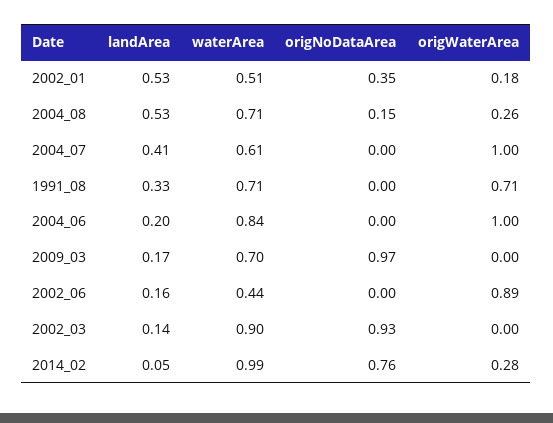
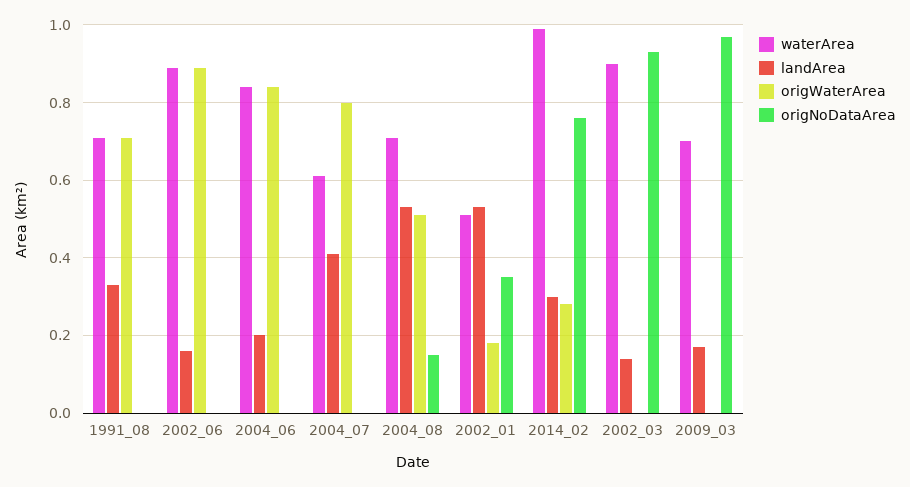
  {
    "landArea": {
      "2002_01": 0.53,
      "2004_08": 0.53,
      "2004_07": 0.41,
      "1991_08": 0.33,
      "2004_06": 0.2,
      "2009_03": 0.17,
      "2002_06": 0.16,
      "2002_03": 0.14,
-     "2014_02": 0.05
+     "2014_02": 0.3
    },
    "waterArea": {
      "2002_01": 0.51,
      "2004_08": 0.71,
      "2004_07": 0.61,
      "1991_08": 0.71,
      "2004_06": 0.84,
      "2009_03": 0.7,
-     "2002_06": 0.44,
+     "2002_06": 0.9,
      "2002_03": 0.9,
      "2014_02": 0.99
    },
    "origNoDataArea": {
      "2002_01": 0.35,
      "2004_08": 0.15,
      "2004_07": 0,
      "1991_08": 0,
      "2004_06": 0,
      "2009_03": 0.97,
      "2002_06": 0,
      "2002_03": 0.93,
      "2014_02": 0.76
    },
    "origWaterArea": {
      "2002_01": 0.18,
-     "2004_08": 0.26,
+     "2004_08": 0.5,
-     "2004_07": 1,
+     "2004_07": 0.8,
      "1991_08": 0.71,
-     "2004_06": 1,
+     "2004_06": 0.85,
      "2009_03": 0,
      "2002_06": 0.89,
      "2002_03": 0,
      "2014_02": 0.28
    }
  }

